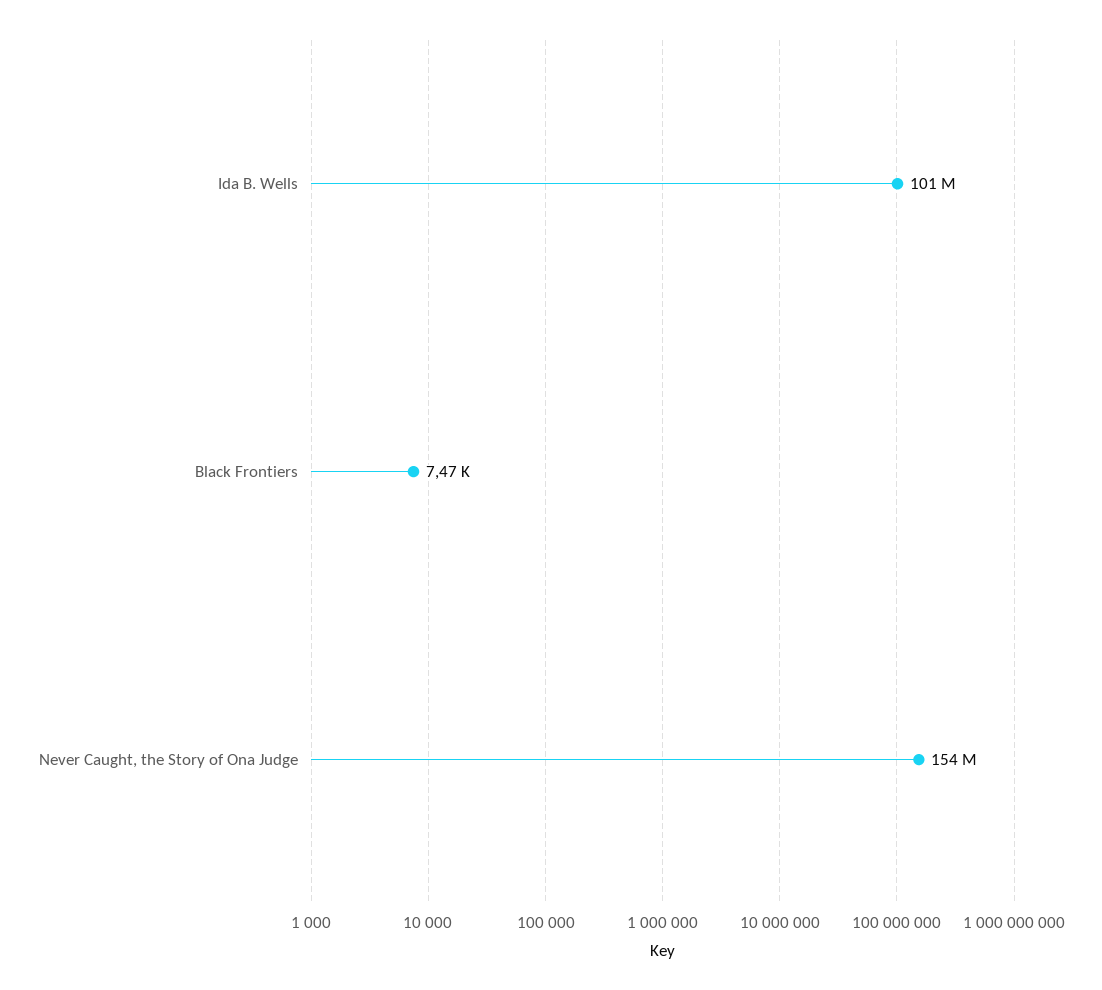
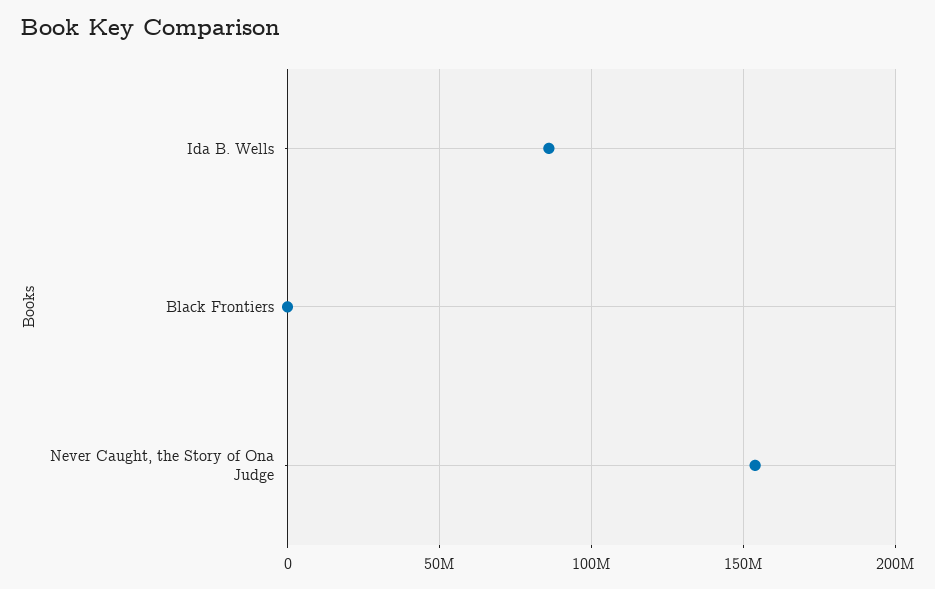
  {
-   "Ida B. Wells": 101000000,
+   "Ida B. Wells": 85000000,
    "Black Frontiers": 7470,
    "Never Caught, the Story of Ona Judge": 154000000
  }

